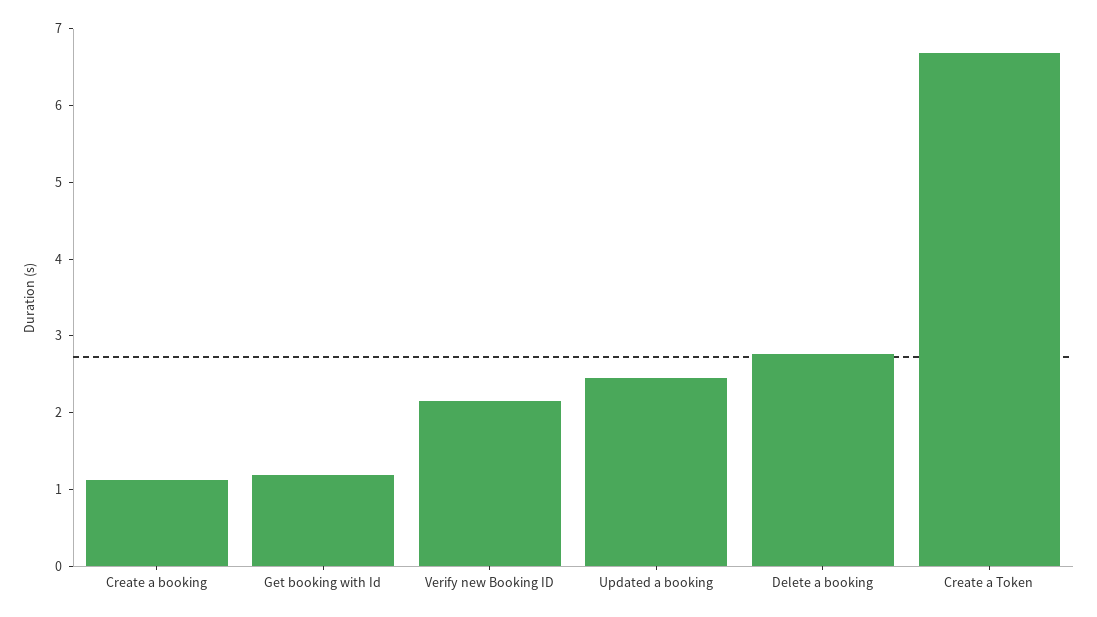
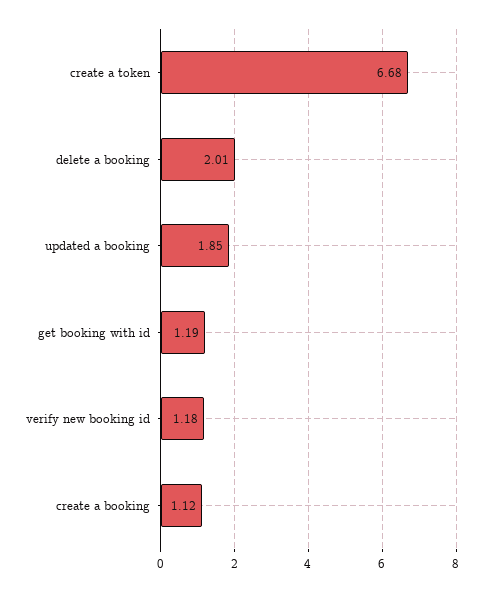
  {
    "Create a booking": 1.12,
    "Get booking with Id": 1.19,
-   "Verify new Booking ID": 2.2,
+   "Verify new Booking ID": 1.18,
-   "Updated a booking": 2.4,
+   "Updated a booking": 1.85,
-   "Delete a booking": 2.8,
+   "Delete a booking": 2.01,
    "Create a Token": 6.68
  }

